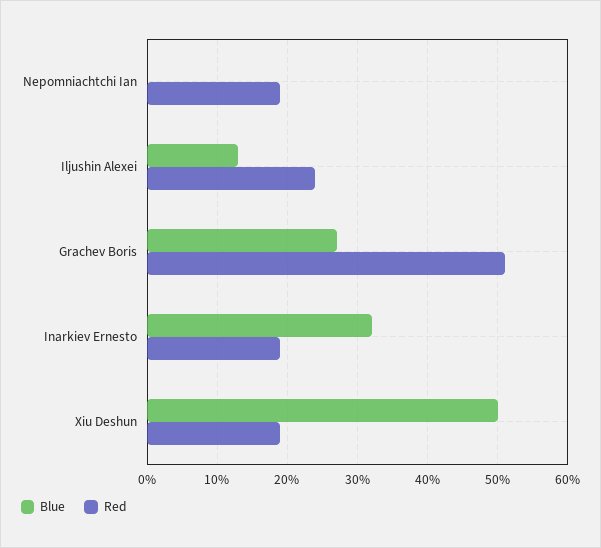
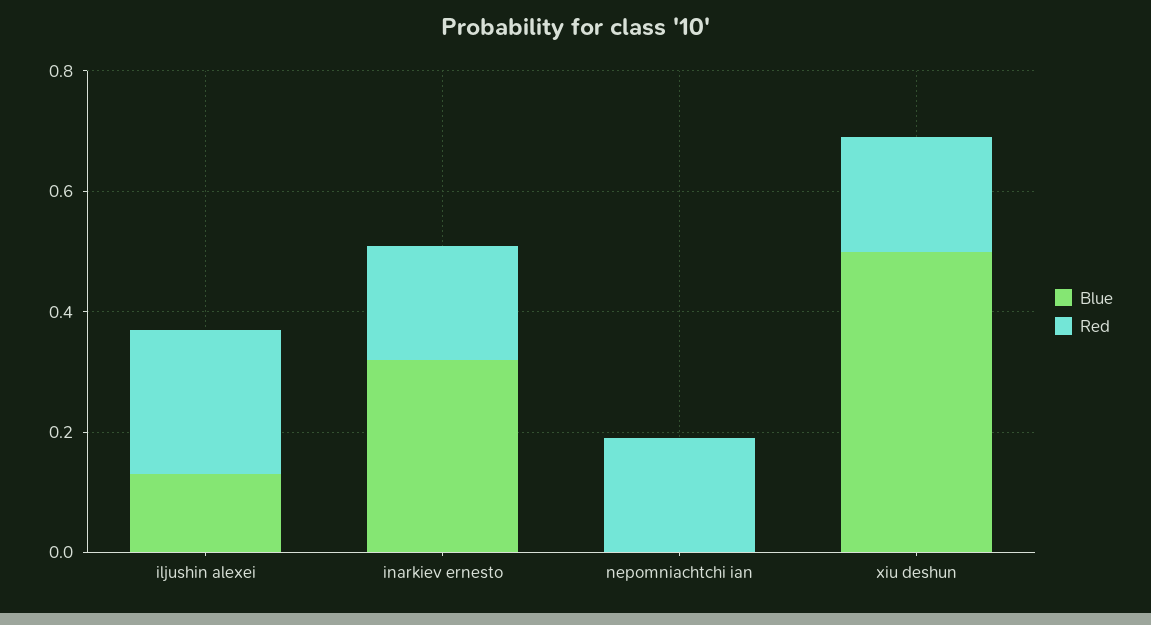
  {
    "Blue": {
      "Nepomniachtchi Ian": 0,
      "Iljushin Alexei": 0.13,
-     "Grachev Boris": 0.27,
      "Inarkiev Ernesto": 0.32,
      "Xiu Deshun": 0.5
    },
    "Red": {
      "Nepomniachtchi Ian": 0.19,
      "Iljushin Alexei": 0.24,
-     "Grachev Boris": 0.51,
      "Inarkiev Ernesto": 0.19,
      "Xiu Deshun": 0.19
    }
  }

